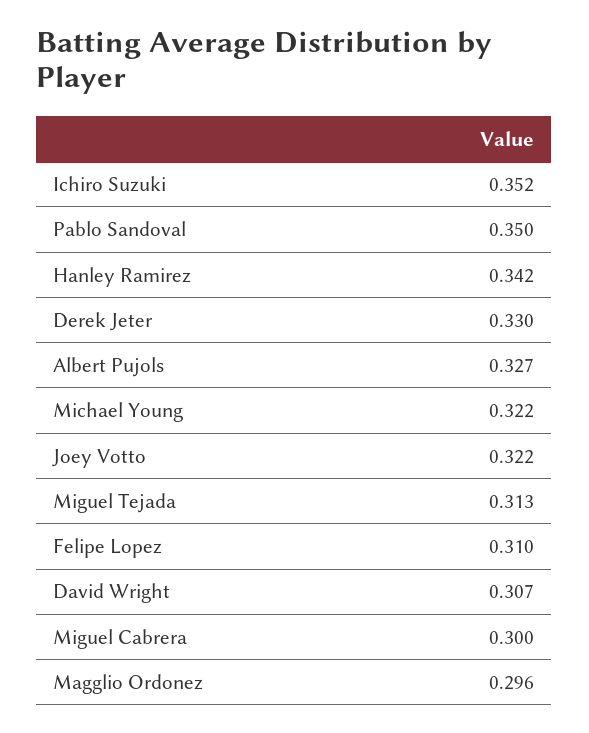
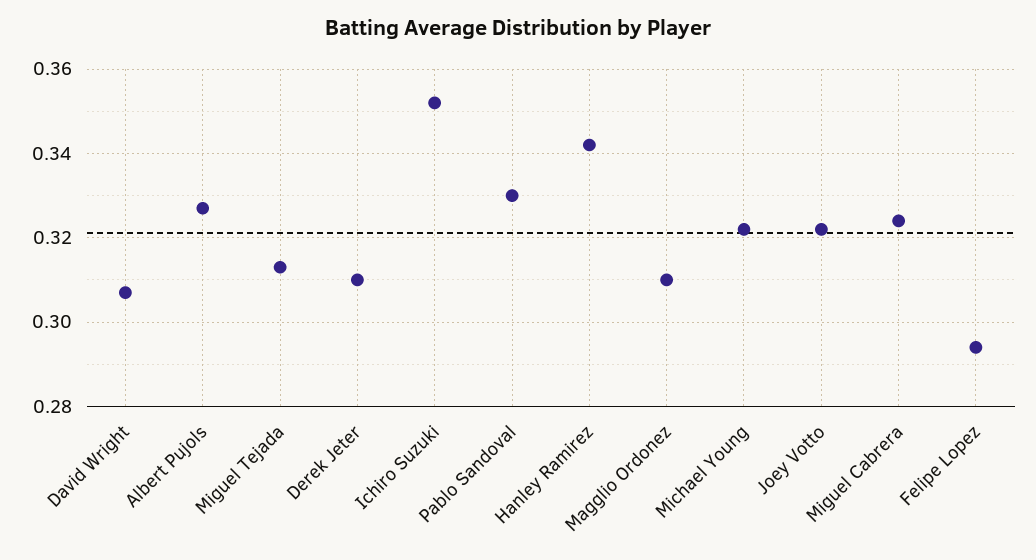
  {
    "Ichiro Suzuki": 0.352,
-   "Pablo Sandoval": 0.35,
+   "Pablo Sandoval": 0.33,
    "Hanley Ramirez": 0.342,
-   "Derek Jeter": 0.33,
+   "Derek Jeter": 0.31,
    "Albert Pujols": 0.327,
    "Michael Young": 0.322,
    "Joey Votto": 0.322,
    "Miguel Tejada": 0.313,
-   "Felipe Lopez": 0.31,
+   "Felipe Lopez": 0.295,
    "David Wright": 0.307,
-   "Miguel Cabrera": 0.3,
+   "Miguel Cabrera": 0.325,
-   "Magglio Ordonez": 0.296
+   "Magglio Ordonez": 0.31
  }

